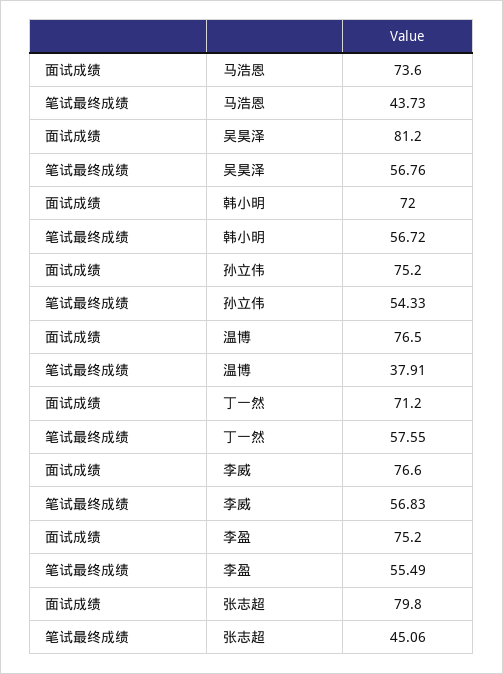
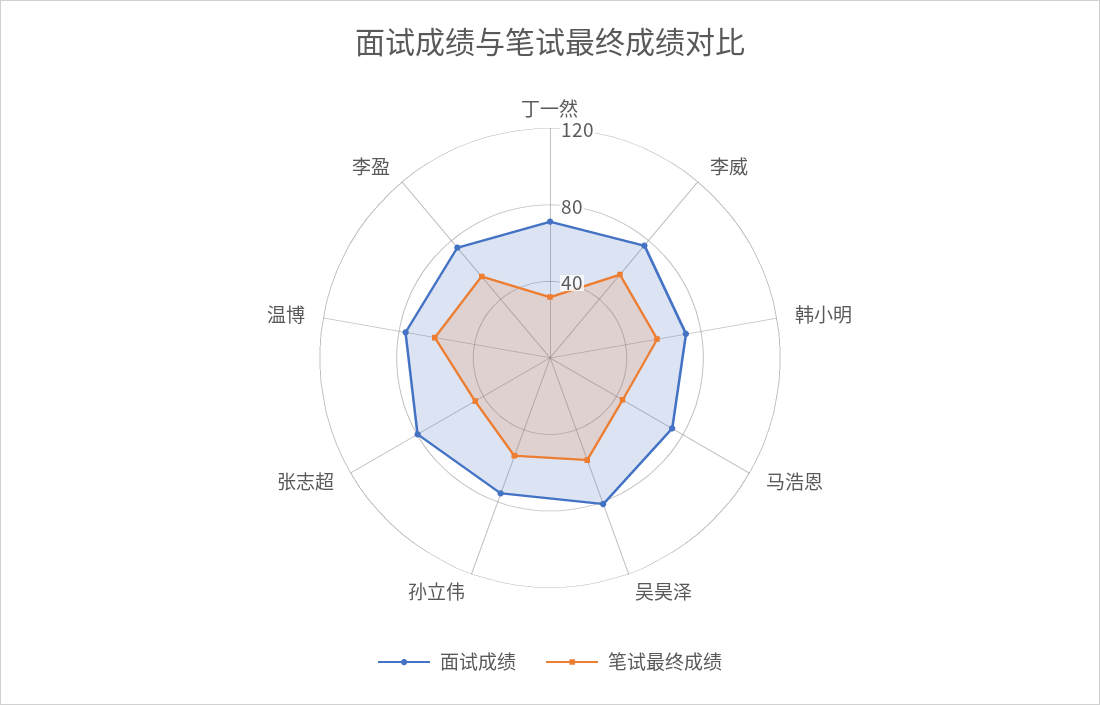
  {
    "面试成绩": {
      "马浩恩": 73.6,
      "吴昊泽": 81.2,
      "韩小明": 72,
      "孙立伟": 75.2,
      "温博": 76.5,
      "丁一然": 71.2,
      "李威": 76.6,
      "李盈": 75.2,
      "张志超": 79.8
    },
    "笔试最终成绩": {
      "马浩恩": 43.73,
      "吴昊泽": 56.76,
      "韩小明": 56.72,
      "孙立伟": 54.33,
-     "温博": 37.91,
+     "温博": 60,
-     "丁一然": 57.55,
+     "丁一然": 30,
      "李威": 56.83,
      "李盈": 55.49,
      "张志超": 45.06
    }
  }

